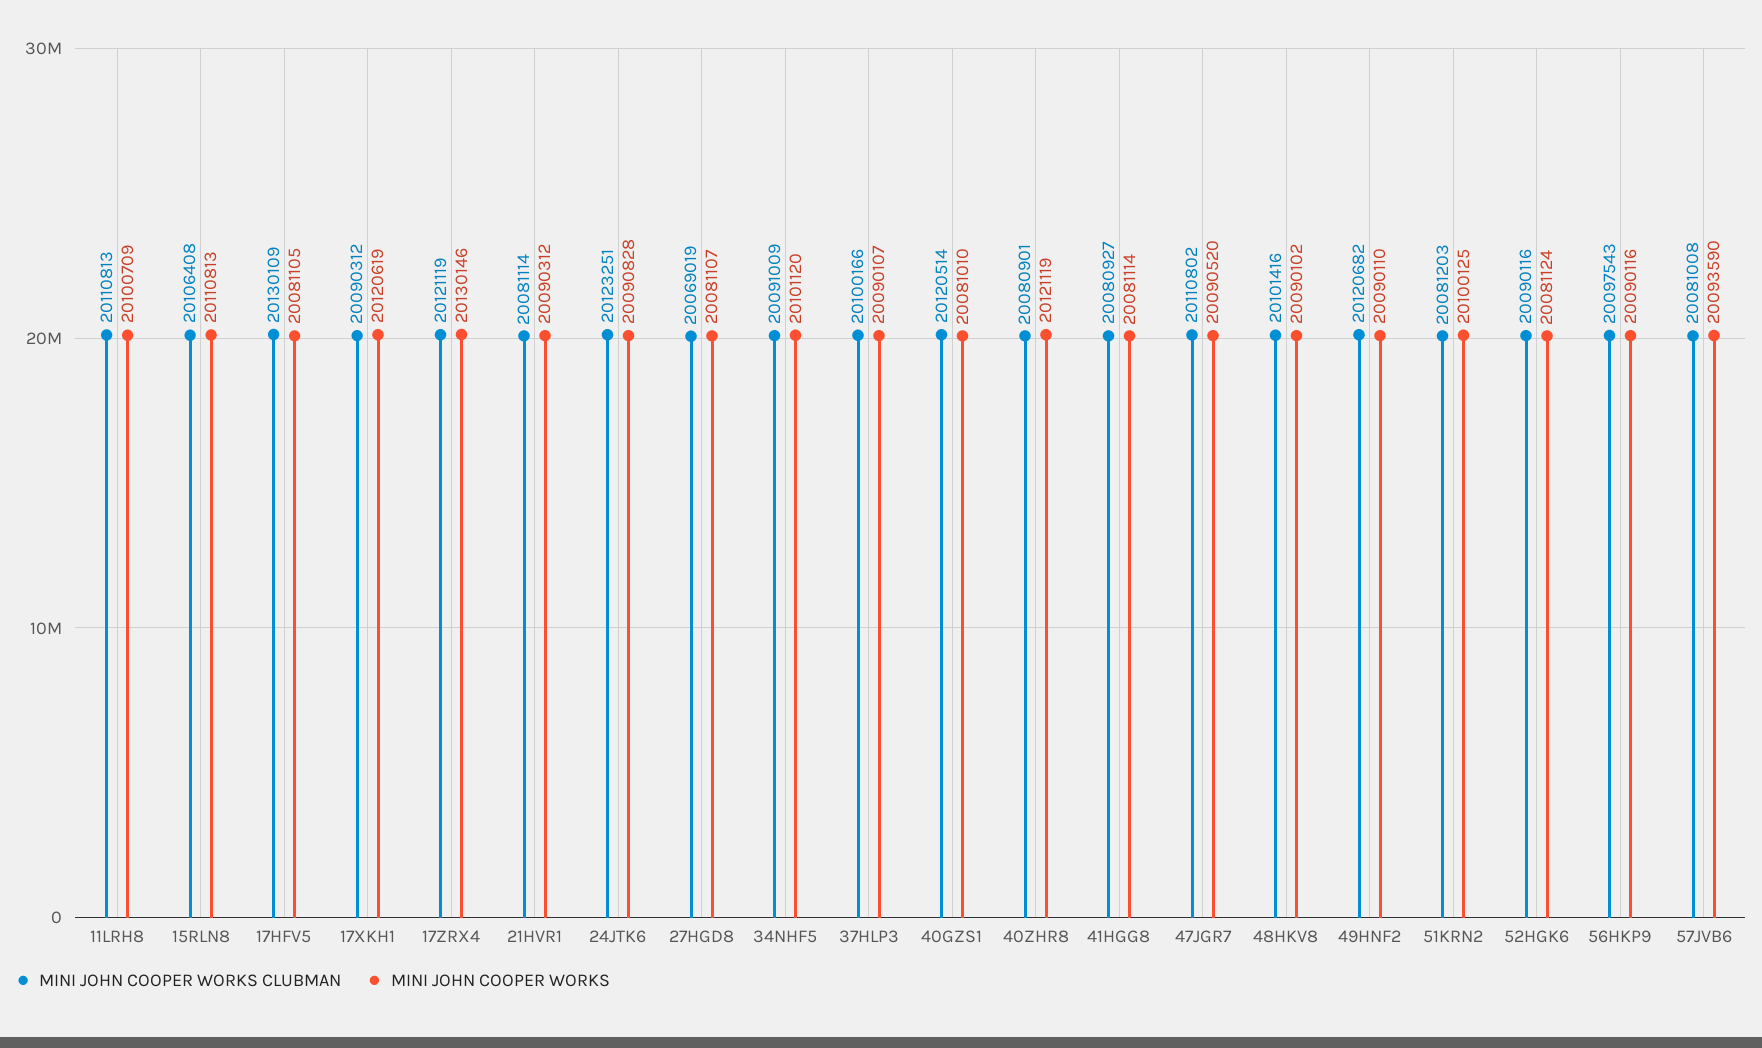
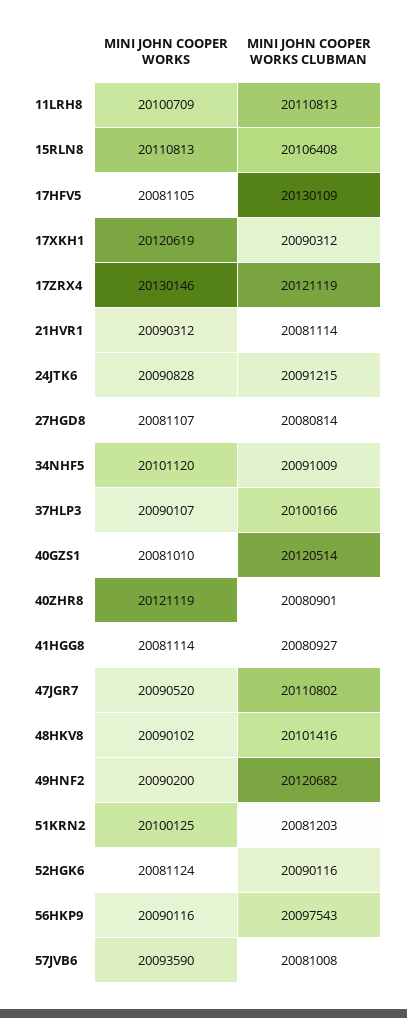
  {
    "MINI JOHN COOPER WORKS CLUBMAN": {
      "11LRH8": 20110813,
      "15RLN8": 20106408,
      "17HFV5": 20130109,
      "17XKH1": 20090312,
      "17ZRX4": 20121119,
      "21HVR1": 20081114,
-     "24JTK6": 20123251,
+     "24JTK6": 20091215,
-     "27HGD8": 20069019,
+     "27HGD8": 20080814,
      "34NHF5": 20091009,
      "37HLP3": 20100166,
      "40GZS1": 20120514,
      "40ZHR8": 20080901,
      "41HGG8": 20080927,
      "47JGR7": 20110802,
      "48HKV8": 20101416,
      "49HNF2": 20120682,
      "51KRN2": 20081203,
      "52HGK6": 20090116,
      "56HKP9": 20097543,
      "57JVB6": 20081008
    },
    "MINI JOHN COOPER WORKS": {
      "11LRH8": 20100709,
      "15RLN8": 20110813,
      "17HFV5": 20081105,
      "17XKH1": 20120619,
      "17ZRX4": 20130146,
      "21HVR1": 20090312,
      "24JTK6": 20090828,
      "27HGD8": 20081107,
      "34NHF5": 20101120,
      "37HLP3": 20090107,
      "40GZS1": 20081010,
      "40ZHR8": 20121119,
      "41HGG8": 20081114,
      "47JGR7": 20090520,
      "48HKV8": 20090102,
-     "49HNF2": 20090110,
+     "49HNF2": 20090200,
      "51KRN2": 20100125,
      "52HGK6": 20081124,
      "56HKP9": 20090116,
      "57JVB6": 20093590
    }
  }

